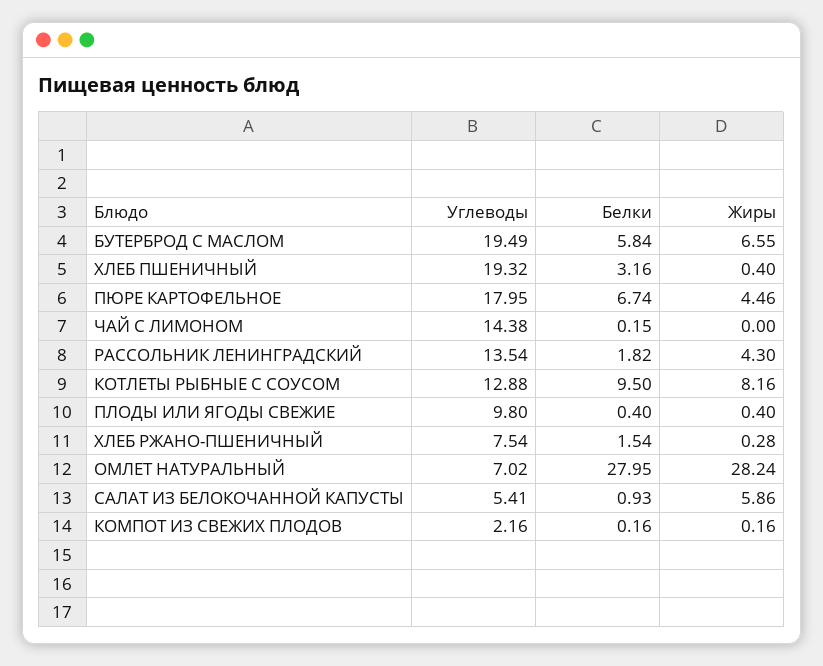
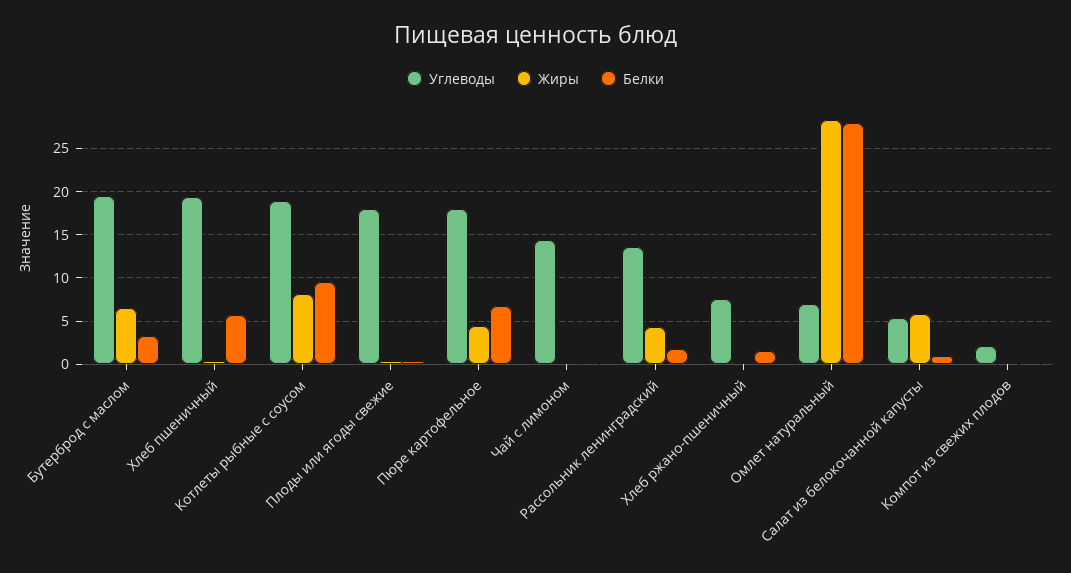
  {
    "Углеводы": {
      "БУТЕРБРОД С МАСЛОМ": 19.49,
      "ХЛЕБ ПШЕНИЧНЫЙ": 19.32,
      "ПЮРЕ КАРТОФЕЛЬНОЕ": 17.95,
      "ЧАЙ С ЛИМОНОМ": 14.38,
      "РАССОЛЬНИК ЛЕНИНГРАДСКИЙ": 13.54,
-     "КОТЛЕТЫ РЫБНЫЕ С СОУСОМ": 12.88,
+     "КОТЛЕТЫ РЫБНЫЕ С СОУСОМ": 19,
-     "ПЛОДЫ ИЛИ ЯГОДЫ СВЕЖИЕ": 9.8,
+     "ПЛОДЫ ИЛИ ЯГОДЫ СВЕЖИЕ": 18,
      "ХЛЕБ РЖАНО-ПШЕНИЧНЫЙ": 7.54,
      "ОМЛЕТ НАТУРАЛЬНЫЙ": 7.02,
      "САЛАТ ИЗ БЕЛОКОЧАННОЙ КАПУСТЫ": 5.41,
      "КОМПОТ ИЗ СВЕЖИХ ПЛОДОВ": 2.16
    },
    "Белки": {
-     "БУТЕРБРОД С МАСЛОМ": 5.84,
+     "БУТЕРБРОД С МАСЛОМ": 3,
-     "ХЛЕБ ПШЕНИЧНЫЙ": 3.16,
+     "ХЛЕБ ПШЕНИЧНЫЙ": 6,
      "ПЮРЕ КАРТОФЕЛЬНОЕ": 6.74,
      "ЧАЙ С ЛИМОНОМ": 0.15,
      "РАССОЛЬНИК ЛЕНИНГРАДСКИЙ": 1.82,
      "КОТЛЕТЫ РЫБНЫЕ С СОУСОМ": 9.5,
      "ПЛОДЫ ИЛИ ЯГОДЫ СВЕЖИЕ": 0.4,
      "ХЛЕБ РЖАНО-ПШЕНИЧНЫЙ": 1.54,
      "ОМЛЕТ НАТУРАЛЬНЫЙ": 27.95,
      "САЛАТ ИЗ БЕЛОКОЧАННОЙ КАПУСТЫ": 0.93,
      "КОМПОТ ИЗ СВЕЖИХ ПЛОДОВ": 0.16
    },
    "Жиры": {
      "БУТЕРБРОД С МАСЛОМ": 6.55,
      "ХЛЕБ ПШЕНИЧНЫЙ": 0.4,
      "ПЮРЕ КАРТОФЕЛЬНОЕ": 4.46,
      "ЧАЙ С ЛИМОНОМ": 0,
      "РАССОЛЬНИК ЛЕНИНГРАДСКИЙ": 4.3,
      "КОТЛЕТЫ РЫБНЫЕ С СОУСОМ": 8.16,
      "ПЛОДЫ ИЛИ ЯГОДЫ СВЕЖИЕ": 0.4,
      "ХЛЕБ РЖАНО-ПШЕНИЧНЫЙ": 0.28,
      "ОМЛЕТ НАТУРАЛЬНЫЙ": 28.24,
      "САЛАТ ИЗ БЕЛОКОЧАННОЙ КАПУСТЫ": 5.86,
      "КОМПОТ ИЗ СВЕЖИХ ПЛОДОВ": 0.16
    }
  }

